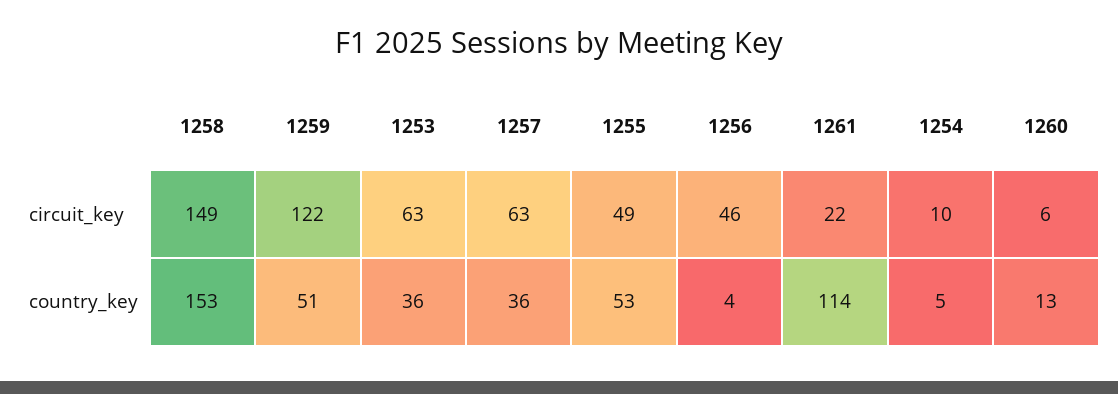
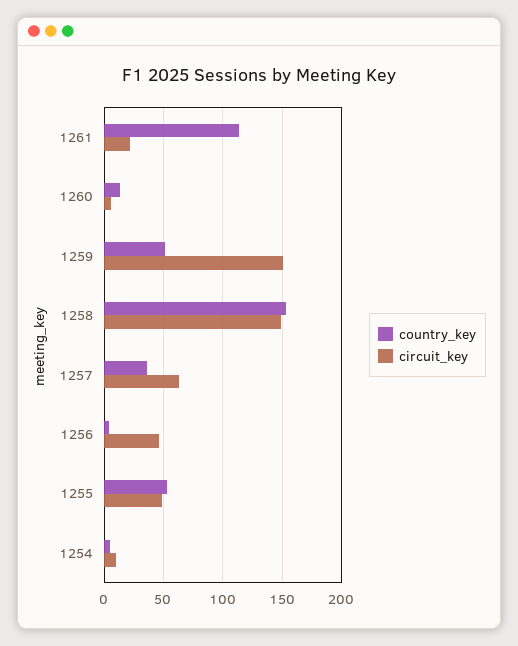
  {
    "circuit_key": {
      "1258": 149,
-     "1259": 122,
+     "1259": 150,
-     "1253": 63,
      "1257": 63,
      "1255": 49,
      "1256": 46,
      "1261": 22,
      "1254": 10,
      "1260": 6
    },
    "country_key": {
      "1258": 153,
      "1259": 51,
-     "1253": 36,
      "1257": 36,
      "1255": 53,
      "1256": 4,
      "1261": 114,
      "1254": 5,
      "1260": 13
    }
  }

